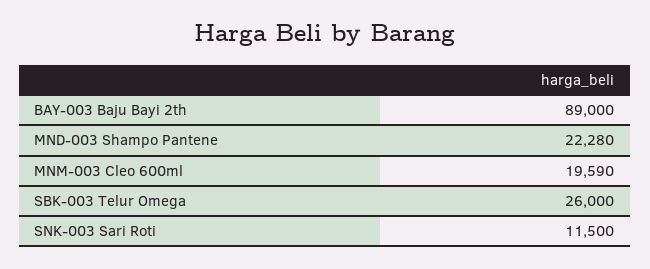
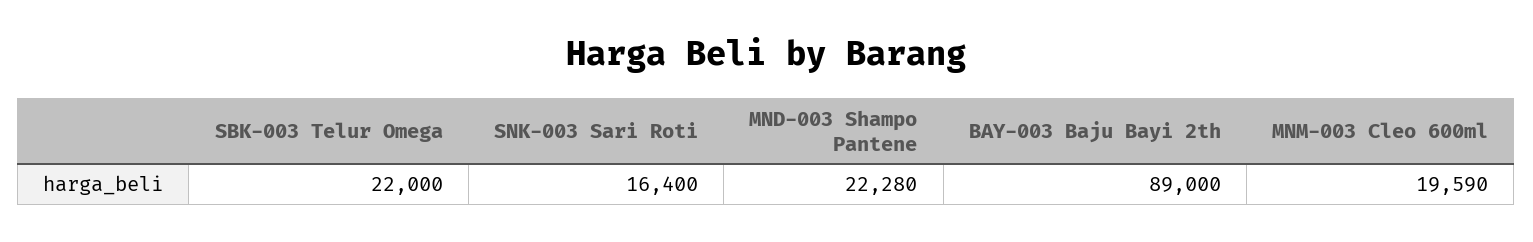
  {
    "BAY-003 Baju Bayi 2th": 89000,
    "MND-003 Shampo Pantene": 22280,
    "MNM-003 Cleo 600ml": 19590,
-   "SBK-003 Telur Omega": 26000,
+   "SBK-003 Telur Omega": 22000,
-   "SNK-003 Sari Roti": 11500
+   "SNK-003 Sari Roti": 16400
  }

